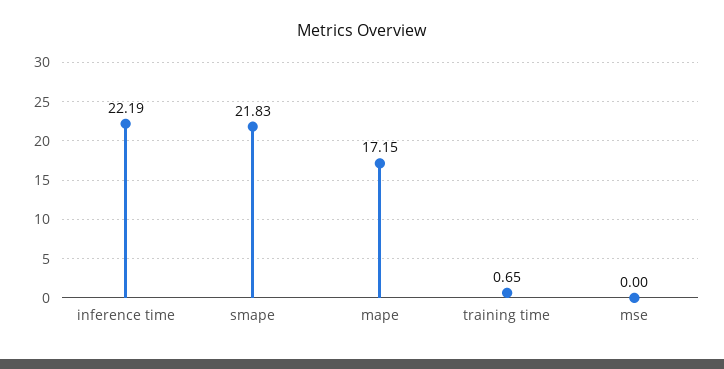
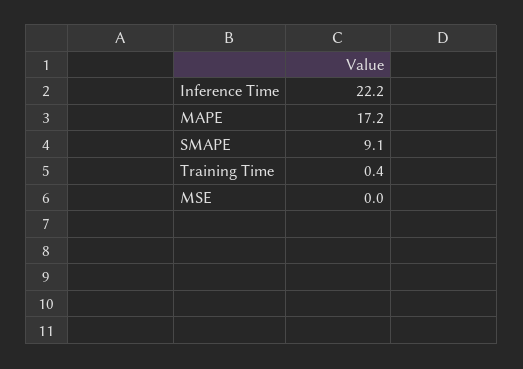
  {
    "inference time": 22.19,
-   "smape": 21.83,
+   "smape": 9.1,
    "mape": 17.15,
-   "training time": 0.65,
+   "training time": 0.4,
    "mse": 0
  }

